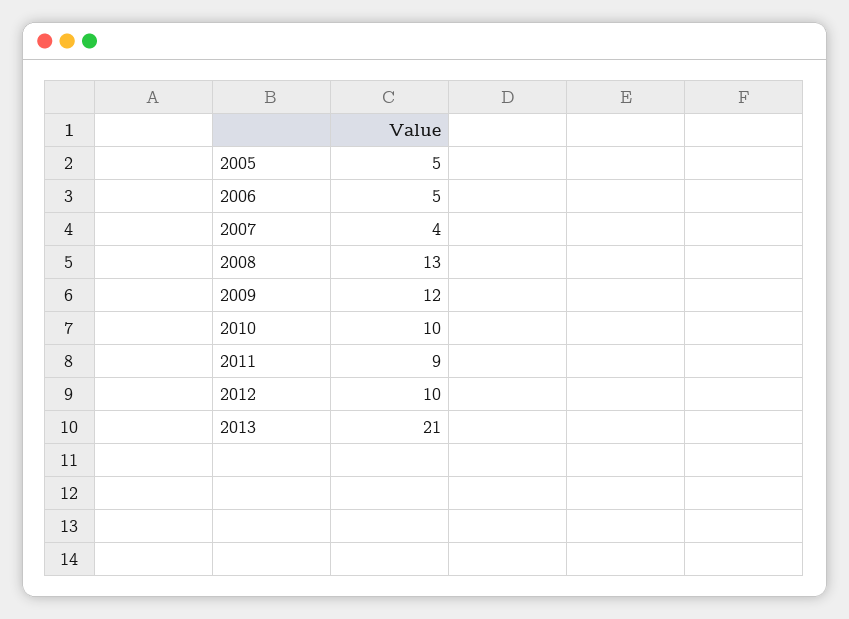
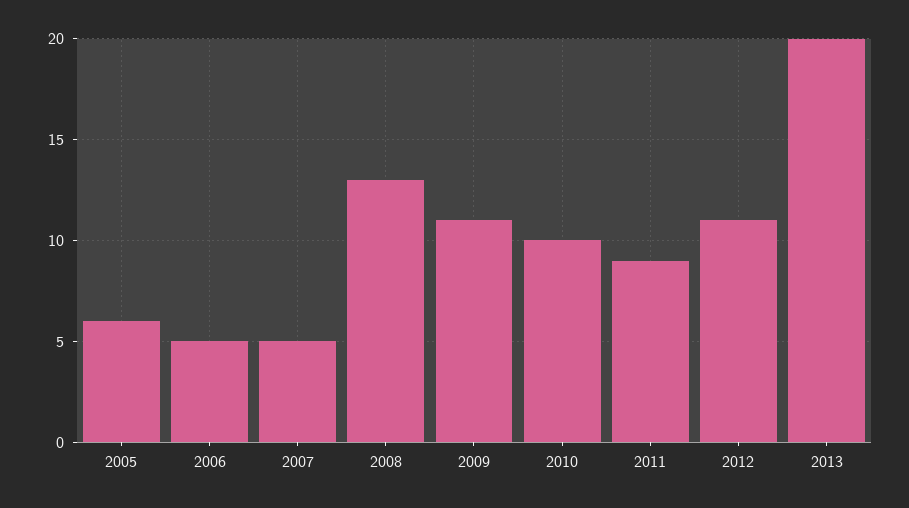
  {
-   "2005": 5,
+   "2005": 6,
    "2006": 5,
-   "2007": 4,
+   "2007": 5,
    "2008": 13,
-   "2009": 12,
+   "2009": 11,
    "2010": 10,
    "2011": 9,
-   "2012": 10,
+   "2012": 11,
-   "2013": 21
+   "2013": 20
  }

